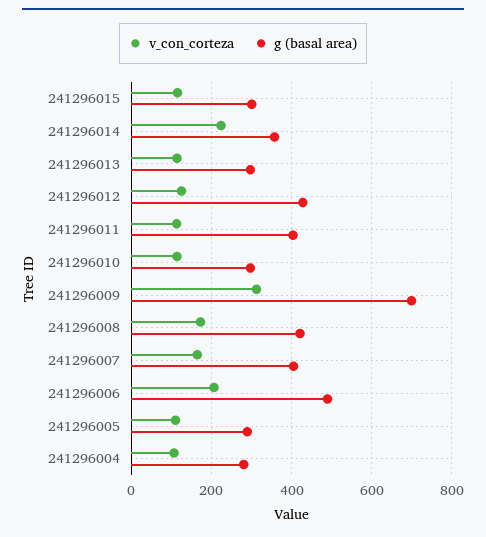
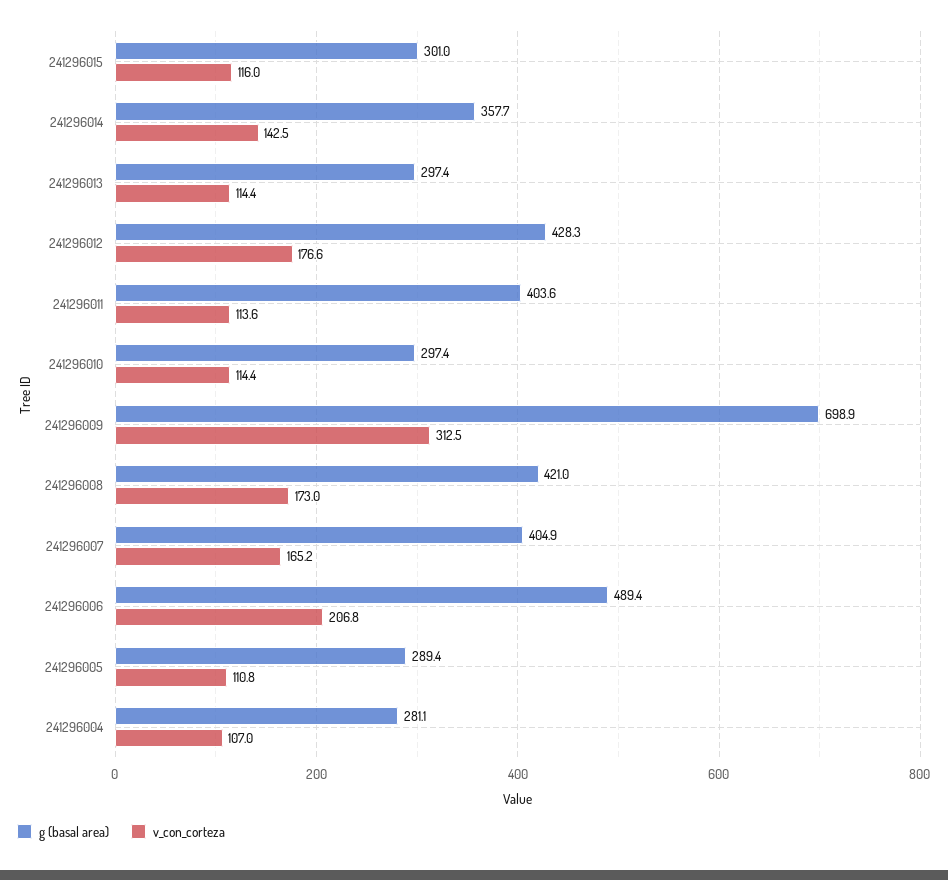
  {
    "v_con_corteza": {
      "241296015": 116,
-     "241296014": 220,
+     "241296014": 142.5,
      "241296013": 114.4,
-     "241296012": 120,
+     "241296012": 176.6,
      "241296011": 113.6,
      "241296010": 114.4,
      "241296009": 312.5,
      "241296008": 173,
      "241296007": 165.2,
      "241296006": 206.8,
      "241296005": 110.8,
      "241296004": 107
    },
    "g (basal area)": {
      "241296015": 301,
      "241296014": 357.7,
      "241296013": 297.4,
      "241296012": 428.3,
      "241296011": 403.6,
      "241296010": 297.4,
      "241296009": 698.9,
      "241296008": 421,
      "241296007": 404.9,
      "241296006": 489.4,
      "241296005": 289.4,
      "241296004": 281.1
    }
  }

